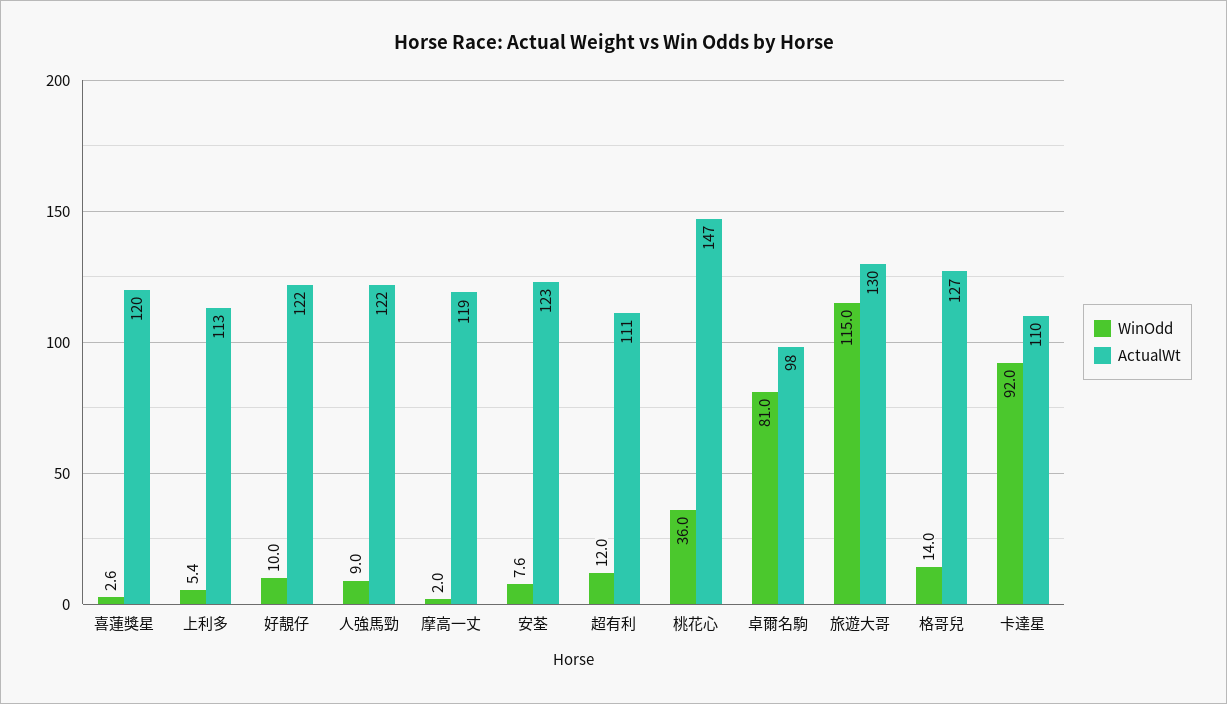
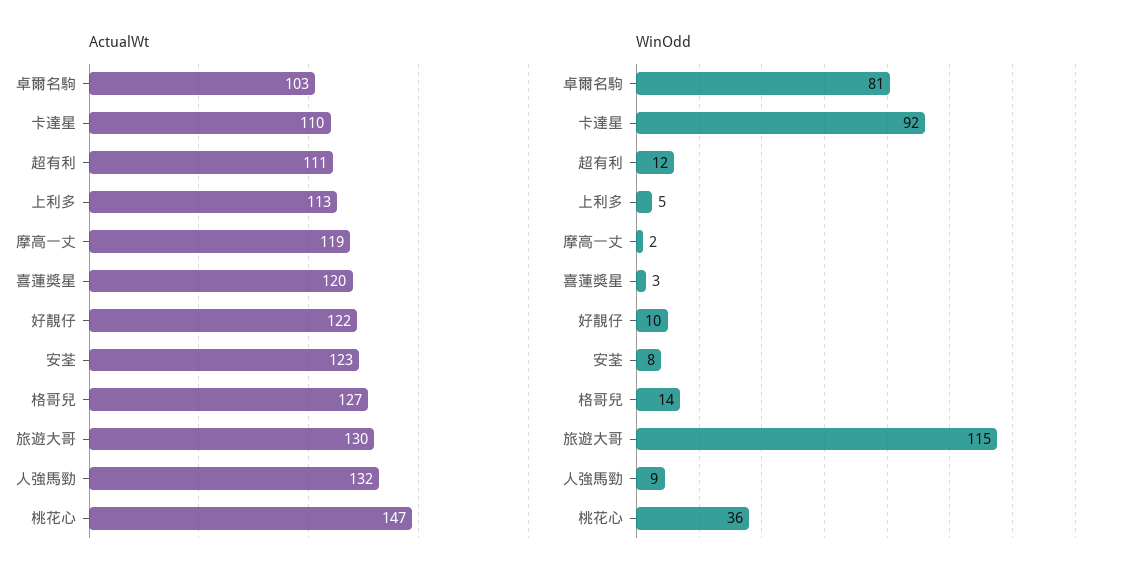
  {
    "WinOdd": {
      "喜蓮獎星": 2.6,
      "上利多": 5.4,
      "好靚仔": 10,
      "人強馬勁": 9,
      "摩高一丈": 2,
      "安荃": 7.6,
      "超有利": 12,
      "桃花心": 36,
      "卓爾名駒": 81,
      "旅遊大哥": 115,
      "格哥兒": 14,
      "卡達星": 92
    },
    "ActualWt": {
      "喜蓮獎星": 120,
      "上利多": 113,
      "好靚仔": 122,
-     "人強馬勁": 122,
+     "人強馬勁": 132,
      "摩高一丈": 119,
      "安荃": 123,
      "超有利": 111,
      "桃花心": 147,
-     "卓爾名駒": 98,
+     "卓爾名駒": 103,
      "旅遊大哥": 130,
      "格哥兒": 127,
      "卡達星": 110
    }
  }

